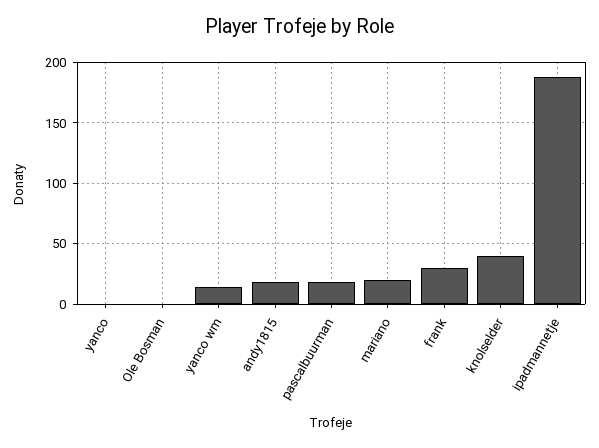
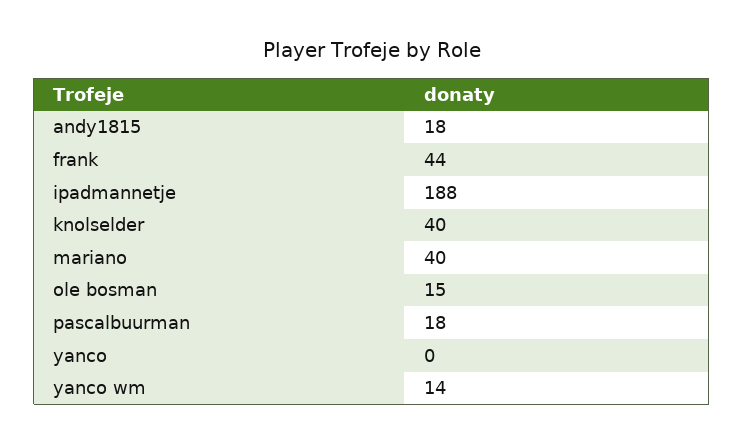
  {
    "yanco": 0,
-   "Ole Bosman": 0,
+   "Ole Bosman": 15,
    "yanco wm": 14,
    "andy1815": 18,
    "pascalbuurman": 18,
-   "mariano": 20,
+   "mariano": 40,
-   "frank": 30,
+   "frank": 44,
    "knolselder": 40,
    "ipadmannetje": 188
  }

